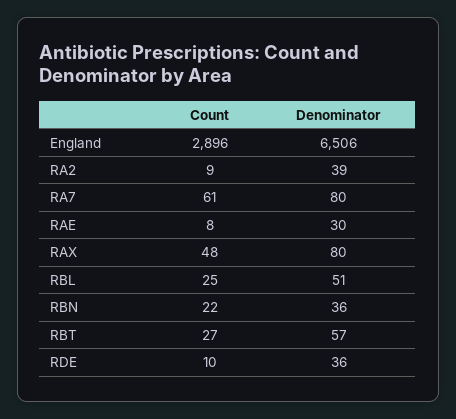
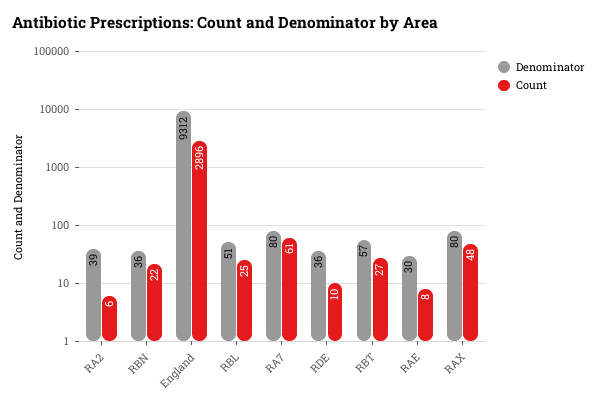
  {
    "Count": {
      "England": 2896,
-     "RA2": 9,
+     "RA2": 6,
      "RA7": 61,
      "RAE": 8,
      "RAX": 48,
      "RBL": 25,
      "RBN": 22,
      "RBT": 27,
      "RDE": 10
    },
    "Denominator": {
-     "England": 6506,
+     "England": 9312,
      "RA2": 39,
      "RA7": 80,
      "RAE": 30,
      "RAX": 80,
      "RBL": 51,
      "RBN": 36,
      "RBT": 57,
      "RDE": 36
    }
  }

